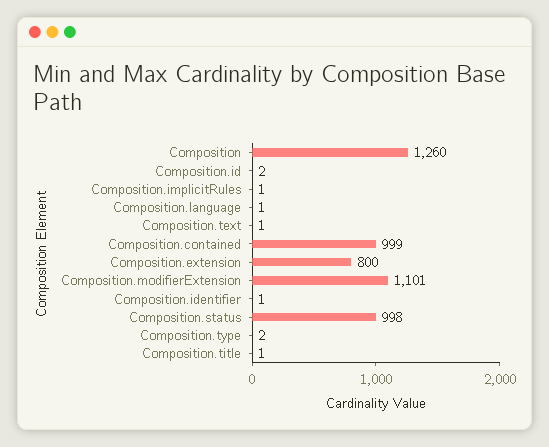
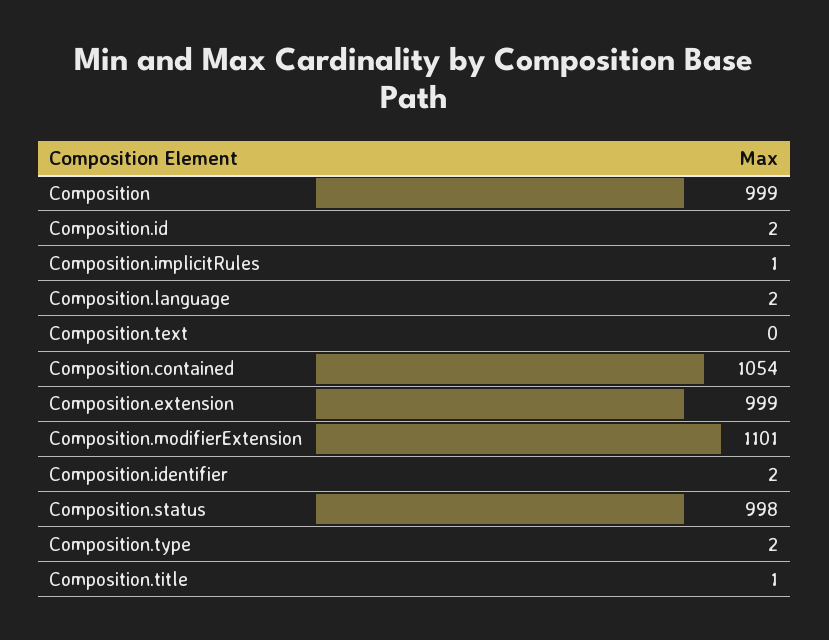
  {
-   "Composition": 1260,
+   "Composition": 999,
    "Composition.id": 2,
    "Composition.implicitRules": 1,
-   "Composition.language": 1,
+   "Composition.language": 2,
-   "Composition.text": 1,
+   "Composition.text": 0,
-   "Composition.contained": 999,
+   "Composition.contained": 1054,
-   "Composition.extension": 800,
+   "Composition.extension": 999,
    "Composition.modifierExtension": 1101,
-   "Composition.identifier": 1,
+   "Composition.identifier": 2,
    "Composition.status": 998,
    "Composition.type": 2,
    "Composition.title": 1
  }

